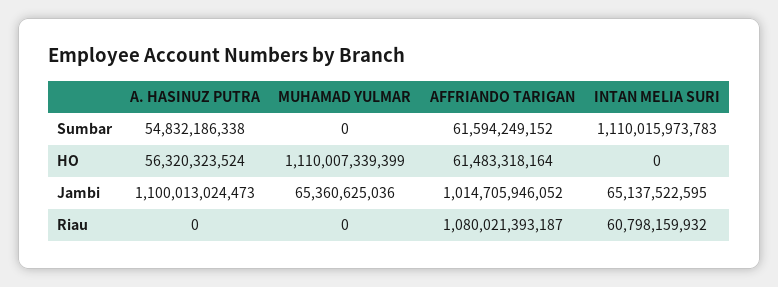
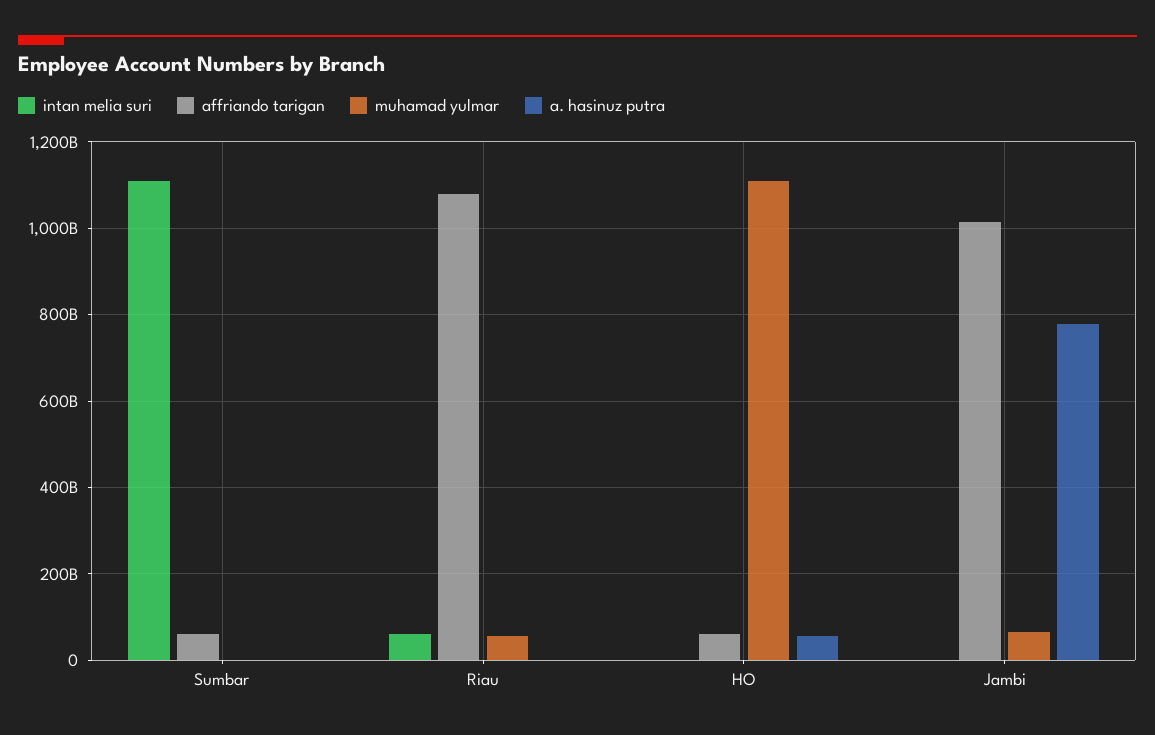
  {
    "A. HASINUZ PUTRA": {
-     "Sumbar": 54832186338,
+     "Sumbar": 0,
      "HO": 56320323524,
-     "Jambi": 1100013024473,
+     "Jambi": 780000000000,
      "Riau": 0
    },
    "MUHAMAD YULMAR": {
      "Sumbar": 0,
      "HO": 1110007339399,
      "Jambi": 65360625036,
-     "Riau": 0
+     "Riau": 60000000000
    },
    "AFFRIANDO TARIGAN": {
      "Sumbar": 61594249152,
      "HO": 61483318164,
      "Jambi": 1014705946052,
      "Riau": 1080021393187
    },
    "INTAN MELIA SURI": {
      "Sumbar": 1110015973783,
      "HO": 0,
-     "Jambi": 65137522595,
+     "Jambi": 0,
      "Riau": 60798159932
    }
  }

